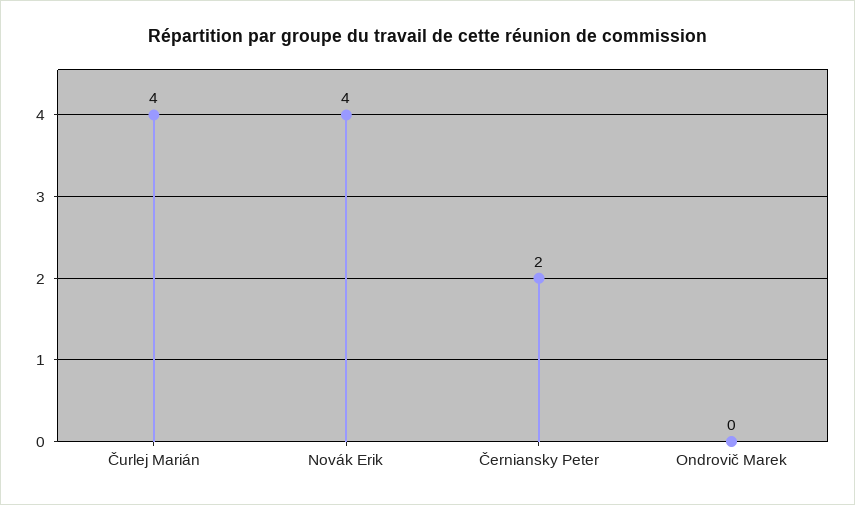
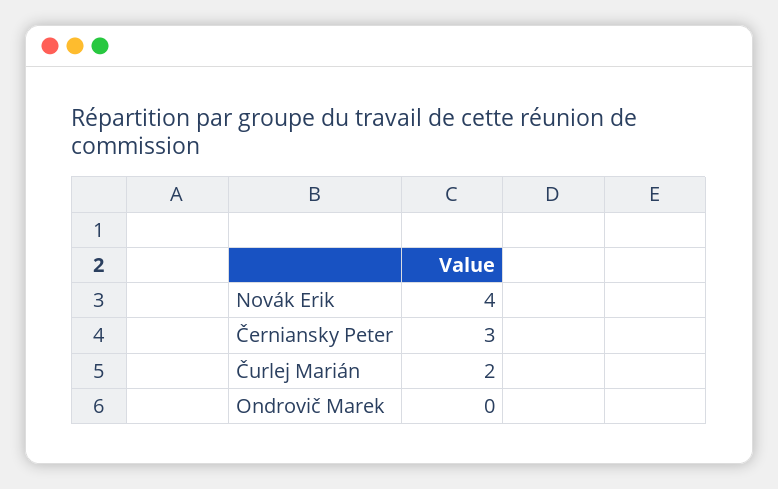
  {
-   "Čurlej Marián": 4,
+   "Čurlej Marián": 2,
    "Novák Erik": 4,
-   "Černiansky Peter": 2,
+   "Černiansky Peter": 3,
    "Ondrovič Marek": 0
  }

